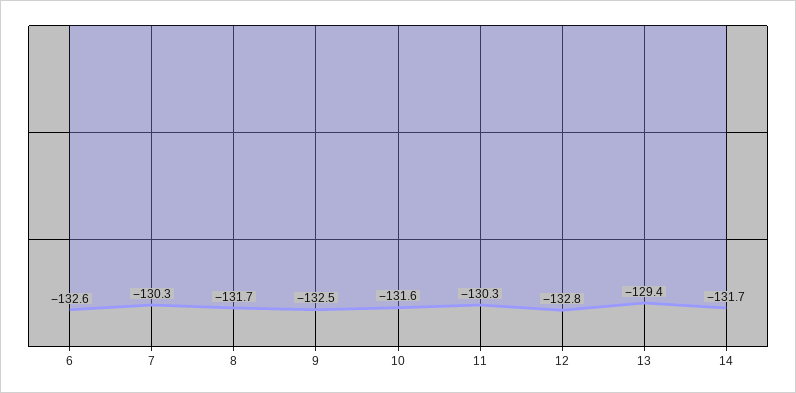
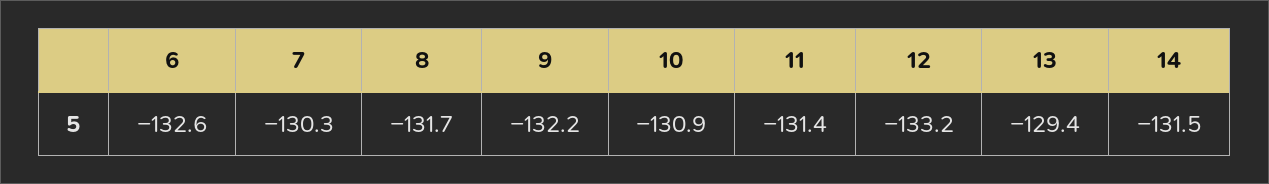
  {
    "6": -132.6,
    "7": -130.3,
    "8": -131.7,
-   "9": -132.5,
+   "9": -132.2,
-   "10": -131.6,
+   "10": -130.9,
-   "11": -130.3,
+   "11": -131.4,
-   "12": -132.8,
+   "12": -133.2,
    "13": -129.4,
-   "14": -131.7
+   "14": -131.5
  }

